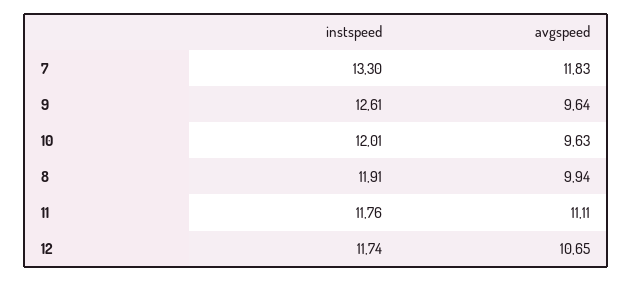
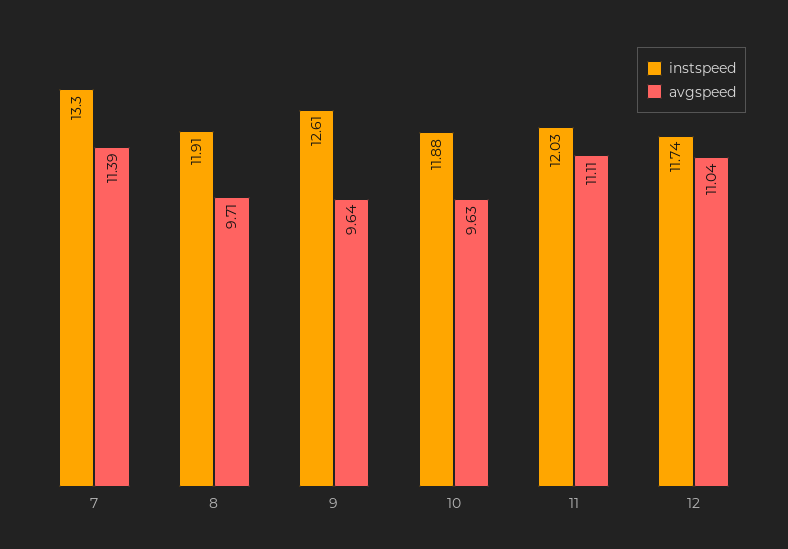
  {
    "instspeed": {
      "7": 13.3,
      "9": 12.61,
-     "10": 12.01,
+     "10": 11.88,
      "8": 11.91,
-     "11": 11.76,
+     "11": 12.03,
      "12": 11.74
    },
    "avgspeed": {
-     "7": 11.83,
+     "7": 11.39,
      "9": 9.64,
      "10": 9.63,
-     "8": 9.94,
+     "8": 9.71,
      "11": 11.11,
-     "12": 10.65
+     "12": 11.04
    }
  }

